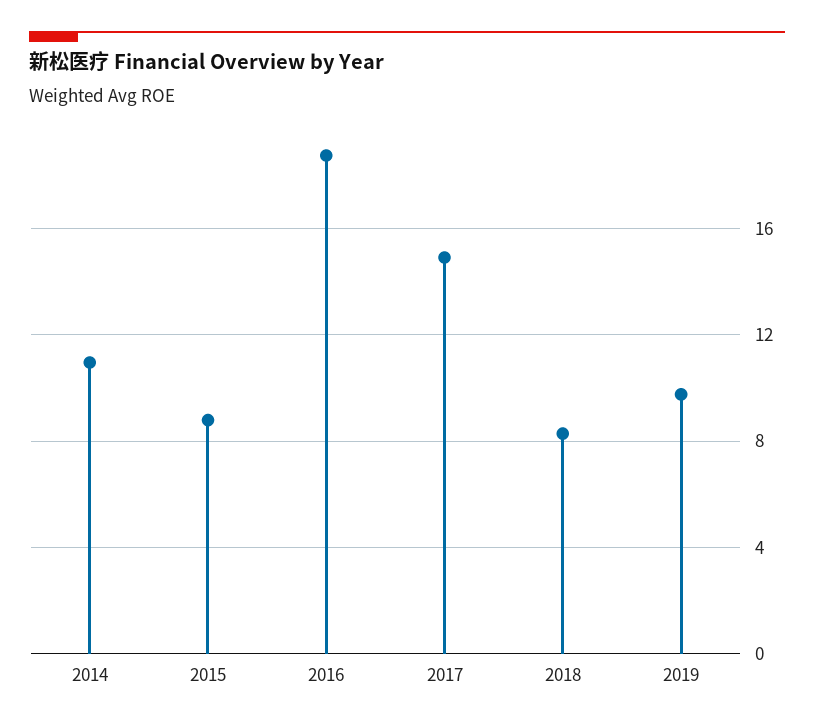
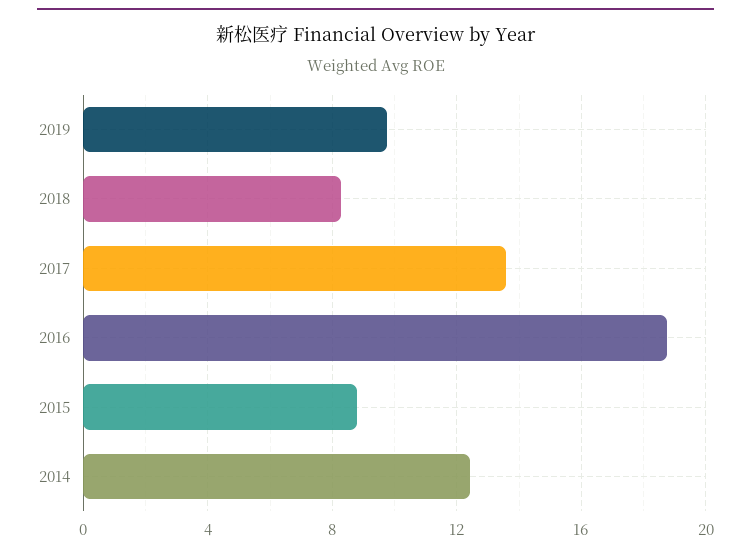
  {
-   "2014": 11,
+   "2014": 12.5,
    "2015": 9,
    "2016": 19,
-   "2017": 15,
+   "2017": 13.5,
    "2018": 8.5,
    "2019": 10
  }

